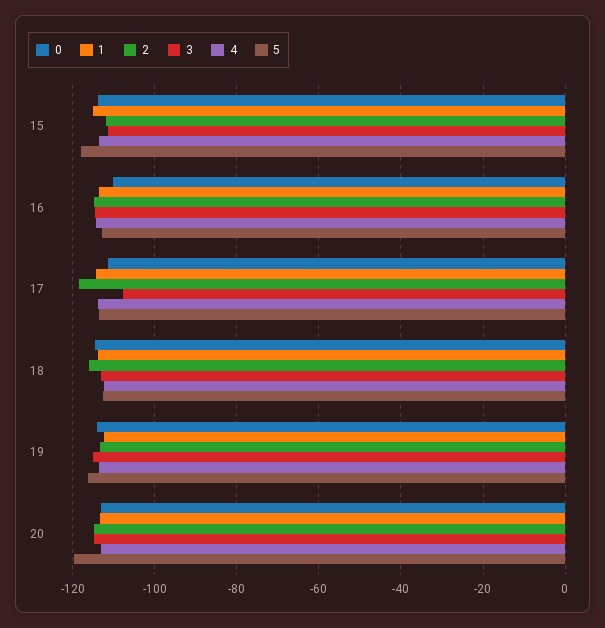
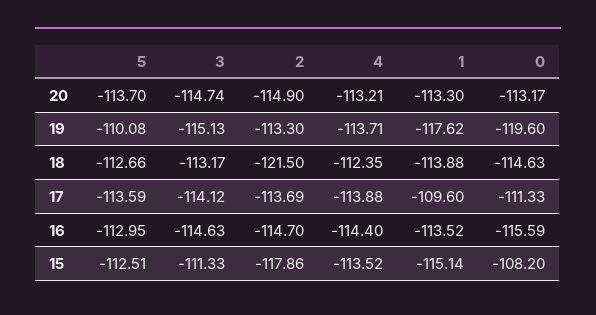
  {
    "0": {
-     "15": -114,
+     "15": -108.2,
-     "16": -110,
+     "16": -115.59,
      "17": -111.33,
      "18": -114.63,
-     "19": -114,
+     "19": -119.6,
      "20": -113.17
    },
    "1": {
      "15": -115.14,
      "16": -113.52,
-     "17": -114,
+     "17": -109.6,
      "18": -113.88,
-     "19": -112,
+     "19": -117.62,
      "20": -113.3
    },
    "2": {
-     "15": -112,
+     "15": -117.86,
      "16": -114.7,
-     "17": -118,
+     "17": -113.69,
-     "18": -116,
+     "18": -121.5,
      "19": -113.3,
      "20": -114.9
    },
    "3": {
      "15": -111.33,
      "16": -114.63,
-     "17": -108,
+     "17": -114.12,
      "18": -113.17,
      "19": -115.13,
      "20": -114.74
    },
    "4": {
      "15": -113.52,
      "16": -114.4,
      "17": -113.88,
      "18": -112.35,
      "19": -113.71,
      "20": -113.21
    },
    "5": {
-     "15": -118,
+     "15": -112.51,
      "16": -112.95,
      "17": -113.59,
      "18": -112.66,
-     "19": -116,
+     "19": -110.08,
-     "20": -120
+     "20": -113.7
    }
  }

